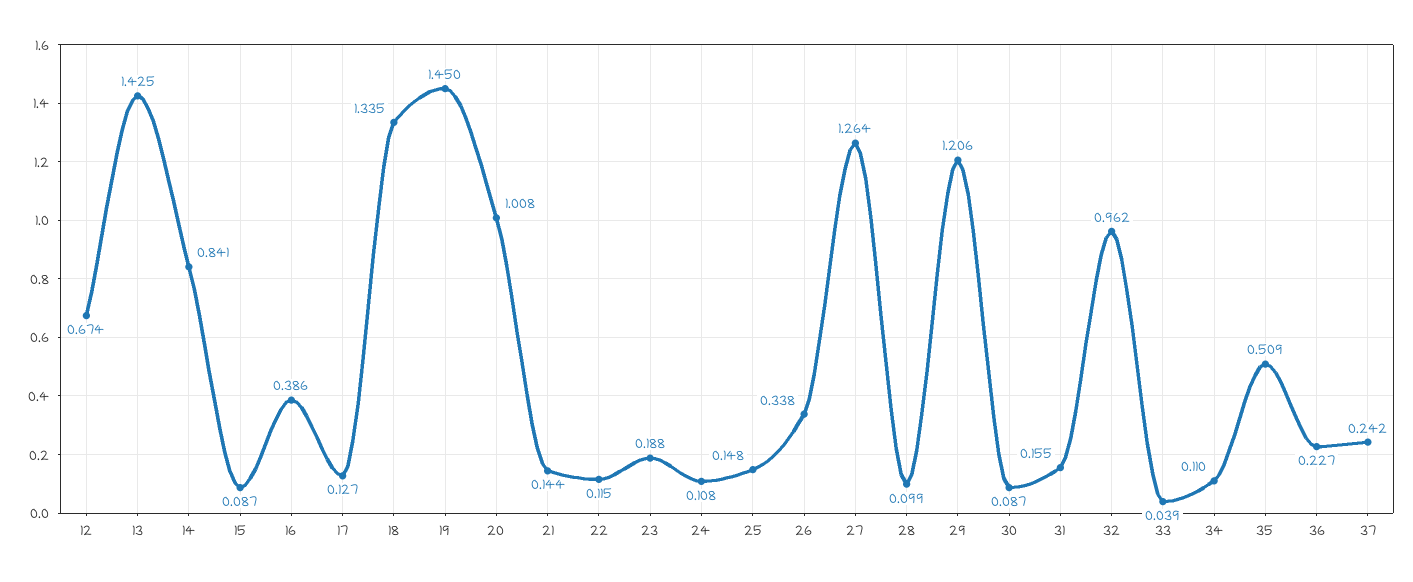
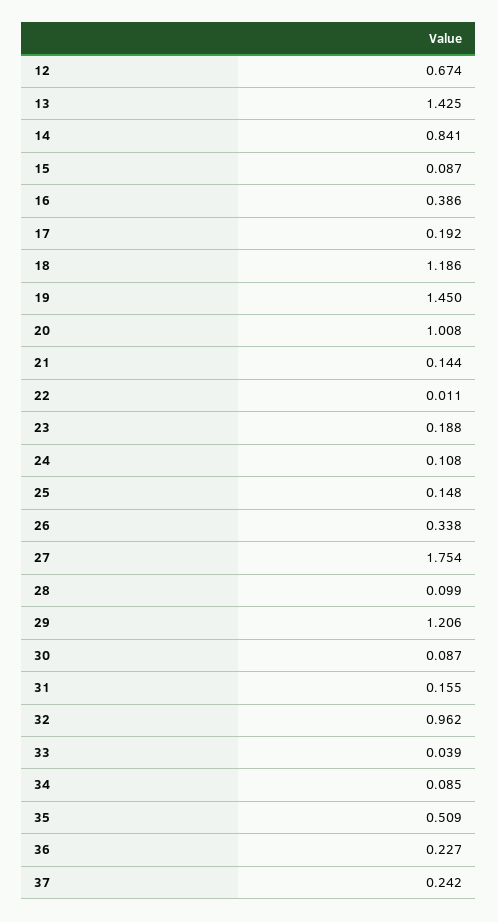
  {
    "12": 0.674,
    "13": 1.425,
    "14": 0.841,
    "15": 0.087,
    "16": 0.386,
-   "17": 0.127,
+   "17": 0.192,
-   "18": 1.335,
+   "18": 1.186,
    "19": 1.45,
    "20": 1.008,
    "21": 0.144,
-   "22": 0.115,
+   "22": 0.011,
    "23": 0.188,
    "24": 0.108,
    "25": 0.148,
    "26": 0.338,
-   "27": 1.264,
+   "27": 1.754,
    "28": 0.099,
    "29": 1.206,
    "30": 0.087,
    "31": 0.155,
    "32": 0.962,
    "33": 0.039,
-   "34": 0.11,
+   "34": 0.085,
    "35": 0.509,
    "36": 0.227,
    "37": 0.242
  }

